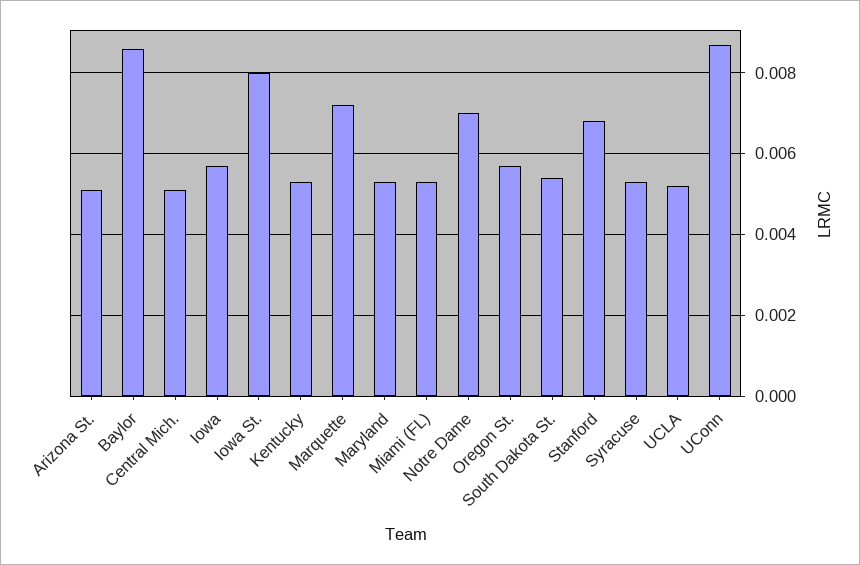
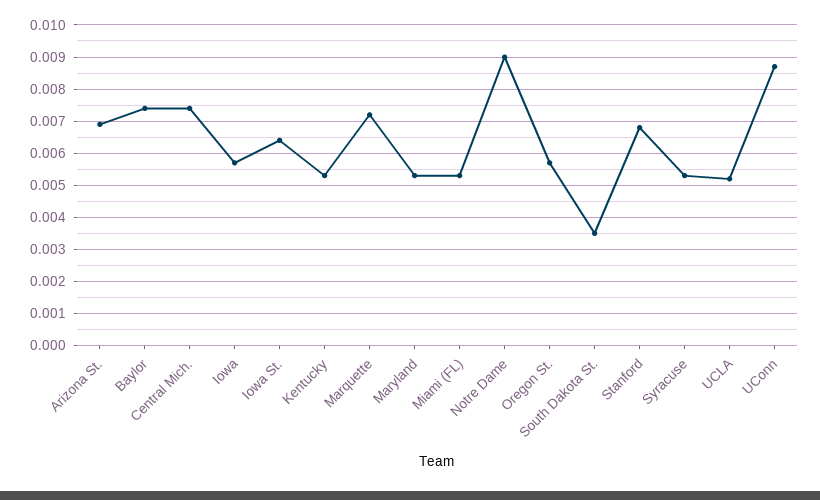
  {
-   "Arizona St.": 0.005,
+   "Arizona St.": 0.007,
-   "Baylor": 0.0085,
+   "Baylor": 0.0075,
-   "Central Mich.": 0.005,
+   "Central Mich.": 0.0075,
    "Iowa": 0.0055,
-   "Iowa St.": 0.008,
+   "Iowa St.": 0.0065,
    "Kentucky": 0.0055,
    "Marquette": 0.007,
    "Maryland": 0.0055,
    "Miami (FL)": 0.0055,
-   "Notre Dame": 0.007,
+   "Notre Dame": 0.009,
    "Oregon St.": 0.0055,
-   "South Dakota St.": 0.0055,
+   "South Dakota St.": 0.0035,
    "Stanford": 0.007,
    "Syracuse": 0.0055,
    "UCLA": 0.005,
    "UConn": 0.0085
  }

